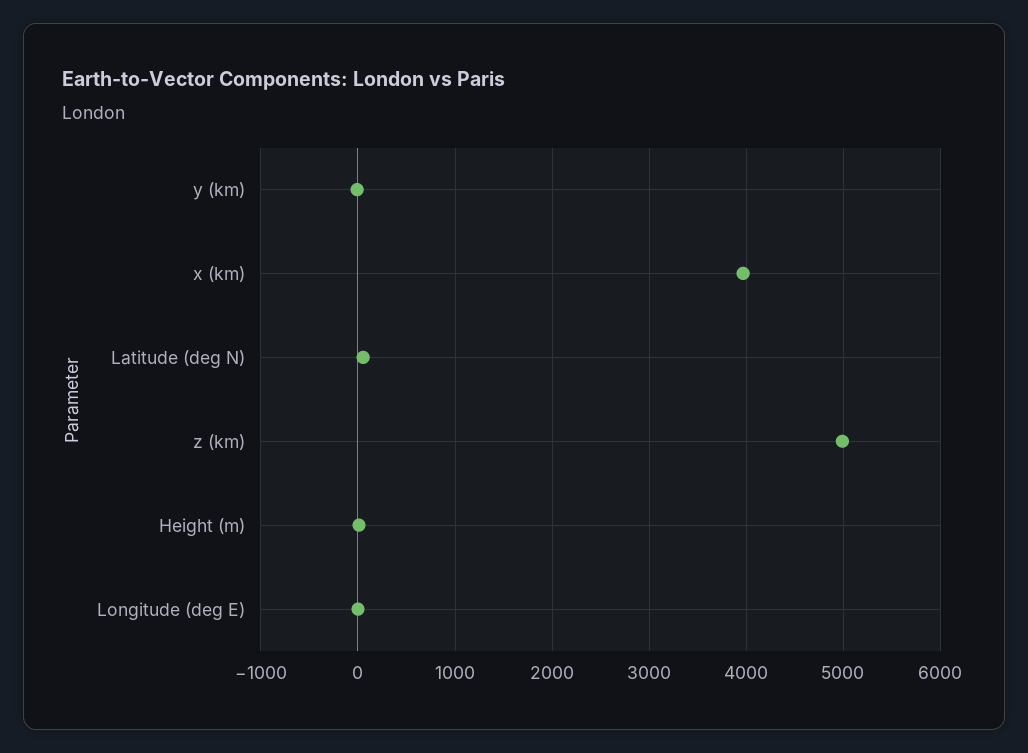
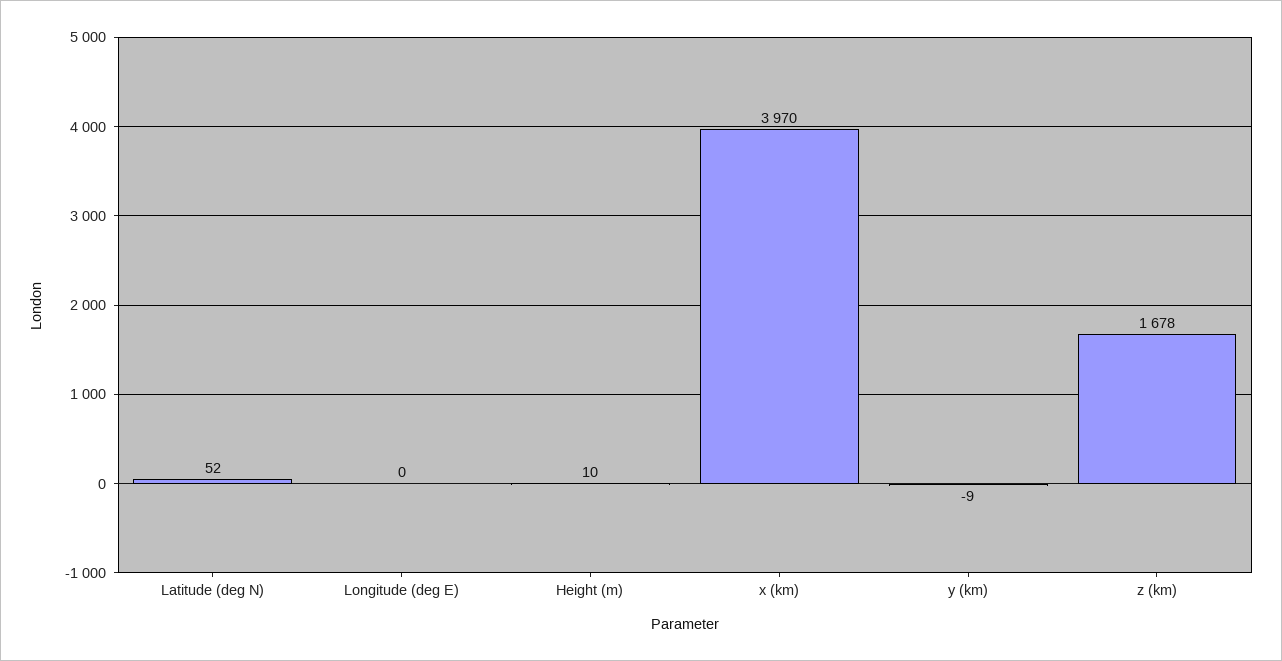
  {
    "y (km)": -9,
    "x (km)": 3970,
    "Latitude (deg N)": 52,
-   "z (km)": 5000,
+   "z (km)": 1678,
    "Height (m)": 10,
    "Longitude (deg E)": 0
  }

